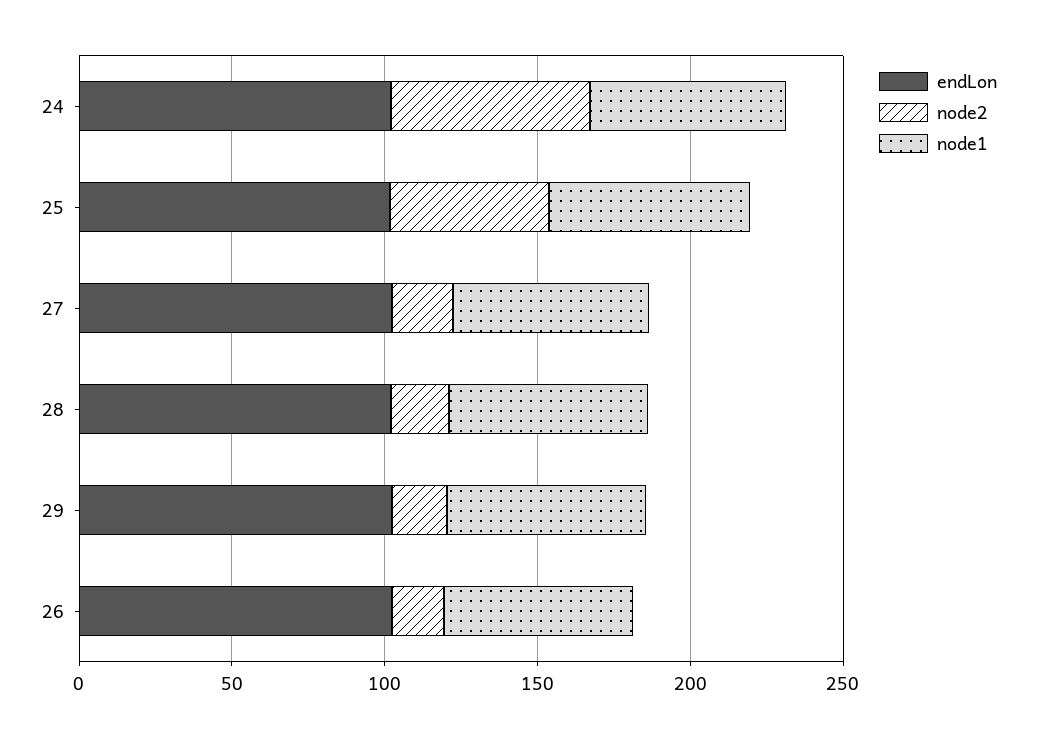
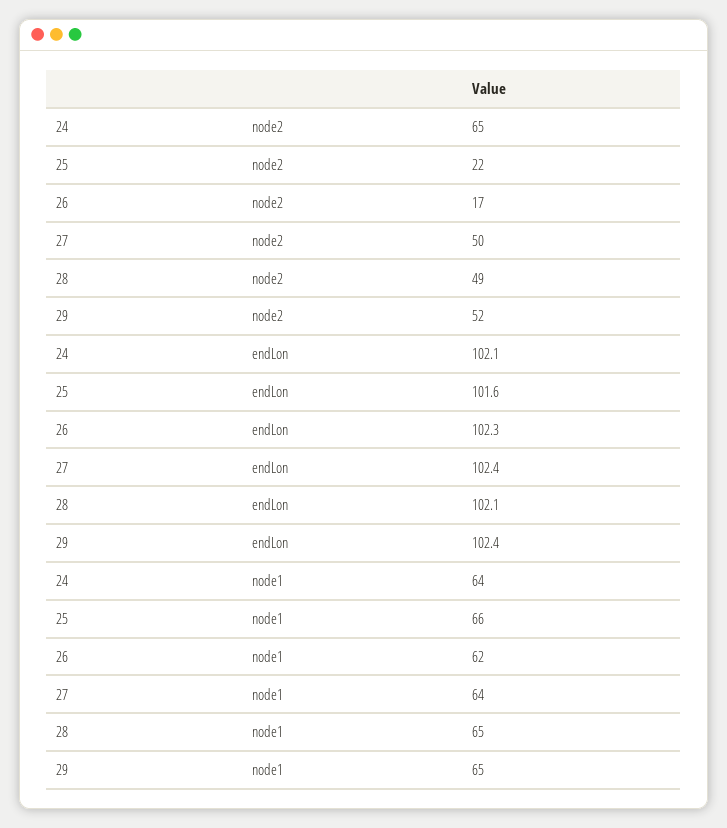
  {
    "endLon": {
      "24": 102.1,
      "25": 101.6,
      "27": 102.4,
      "28": 102.1,
      "29": 102.4,
      "26": 102.3
    },
    "node2": {
      "24": 65,
-     "25": 50,
+     "25": 22,
-     "27": 20,
+     "27": 50,
-     "28": 20,
+     "28": 49,
-     "29": 20,
+     "29": 52,
      "26": 17
    },
    "node1": {
      "24": 64,
      "25": 66,
      "27": 64,
      "28": 65,
      "29": 65,
      "26": 62
    }
  }

